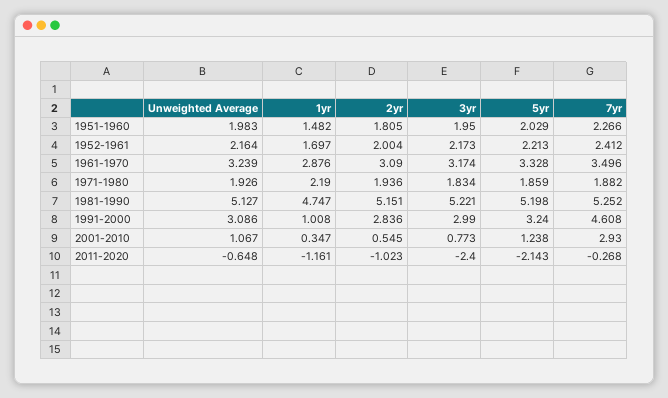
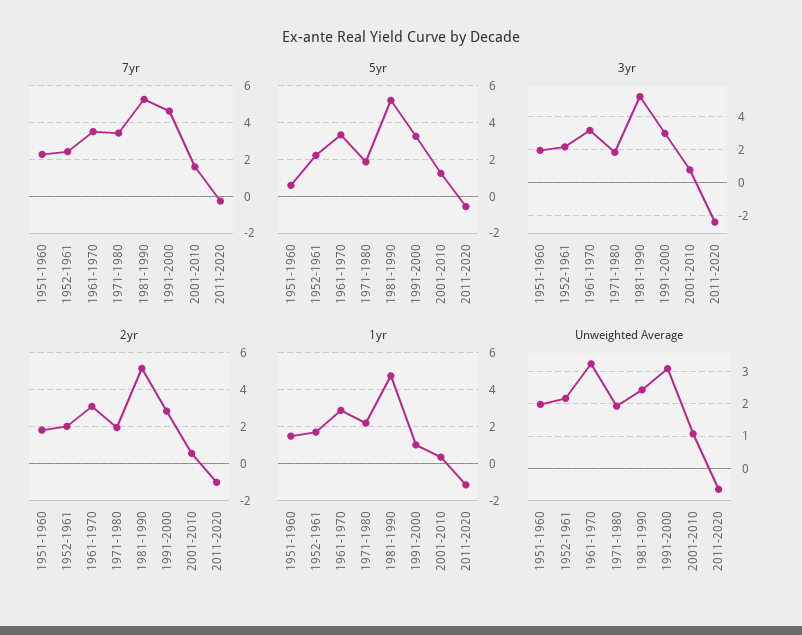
  {
    "Unweighted Average": {
      "1951-1960": 1.983,
      "1952-1961": 2.164,
      "1961-1970": 3.239,
      "1971-1980": 1.926,
-     "1981-1990": 5.127,
+     "1981-1990": 2.4,
      "1991-2000": 3.086,
      "2001-2010": 1.067,
      "2011-2020": -0.648
    },
    "1yr": {
      "1951-1960": 1.482,
      "1952-1961": 1.697,
      "1961-1970": 2.876,
      "1971-1980": 2.19,
      "1981-1990": 4.747,
      "1991-2000": 1.008,
      "2001-2010": 0.347,
      "2011-2020": -1.161
    },
    "2yr": {
      "1951-1960": 1.805,
      "1952-1961": 2.004,
      "1961-1970": 3.09,
      "1971-1980": 1.936,
      "1981-1990": 5.151,
      "1991-2000": 2.836,
      "2001-2010": 0.545,
      "2011-2020": -1.023
    },
    "3yr": {
      "1951-1960": 1.95,
      "1952-1961": 2.173,
      "1961-1970": 3.174,
      "1971-1980": 1.834,
      "1981-1990": 5.221,
      "1991-2000": 2.99,
      "2001-2010": 0.773,
      "2011-2020": -2.4
    },
    "5yr": {
-     "1951-1960": 2.029,
+     "1951-1960": 0.5,
      "1952-1961": 2.213,
      "1961-1970": 3.328,
      "1971-1980": 1.859,
      "1981-1990": 5.198,
      "1991-2000": 3.24,
      "2001-2010": 1.238,
-     "2011-2020": -2.143
+     "2011-2020": -0.5
    },
    "7yr": {
      "1951-1960": 2.266,
      "1952-1961": 2.412,
      "1961-1970": 3.496,
-     "1971-1980": 1.882,
+     "1971-1980": 3.5,
      "1981-1990": 5.252,
      "1991-2000": 4.608,
-     "2001-2010": 2.93,
+     "2001-2010": 1.5,
      "2011-2020": -0.268
    }
  }

